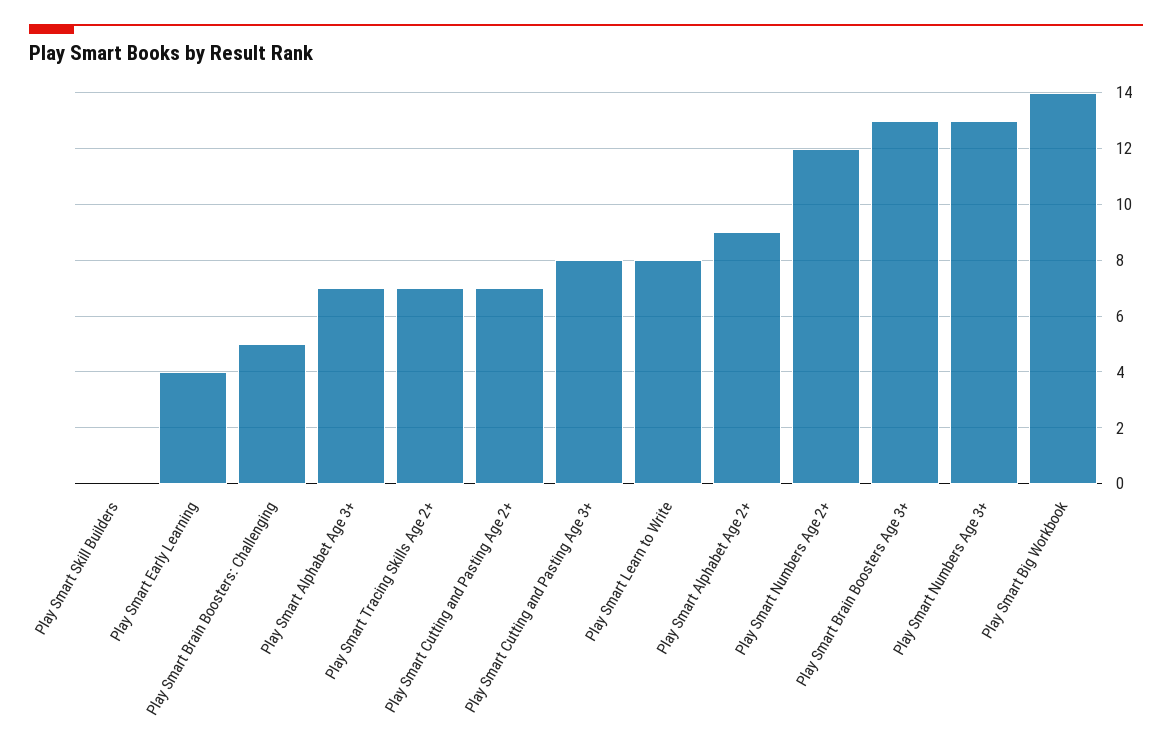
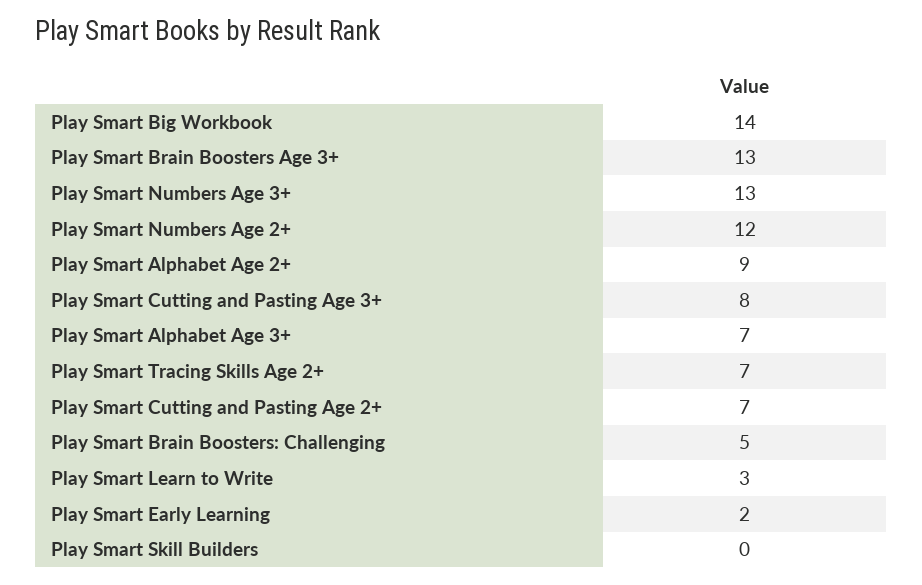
  {
    "Play Smart Skill Builders": 0,
-   "Play Smart Early Learning": 4,
+   "Play Smart Early Learning": 2,
    "Play Smart Brain Boosters: Challenging": 5,
    "Play Smart Alphabet Age 3+": 7,
    "Play Smart Tracing Skills Age 2+": 7,
    "Play Smart Cutting and Pasting Age 2+": 7,
    "Play Smart Cutting and Pasting Age 3+": 8,
-   "Play Smart Learn to Write": 8,
+   "Play Smart Learn to Write": 3,
    "Play Smart Alphabet Age 2+": 9,
    "Play Smart Numbers Age 2+": 12,
    "Play Smart Brain Boosters Age 3+": 13,
    "Play Smart Numbers Age 3+": 13,
    "Play Smart Big Workbook": 14
  }

